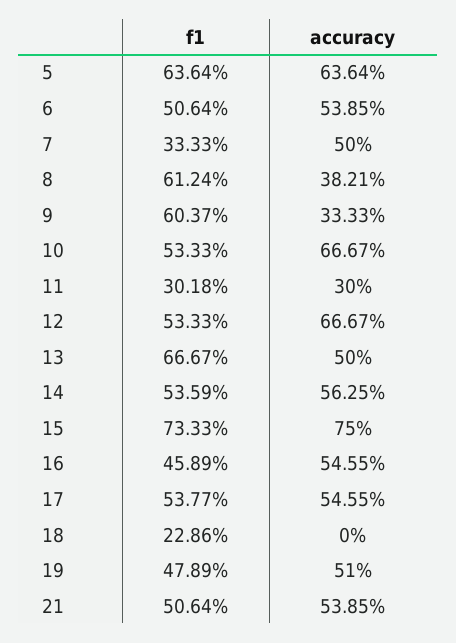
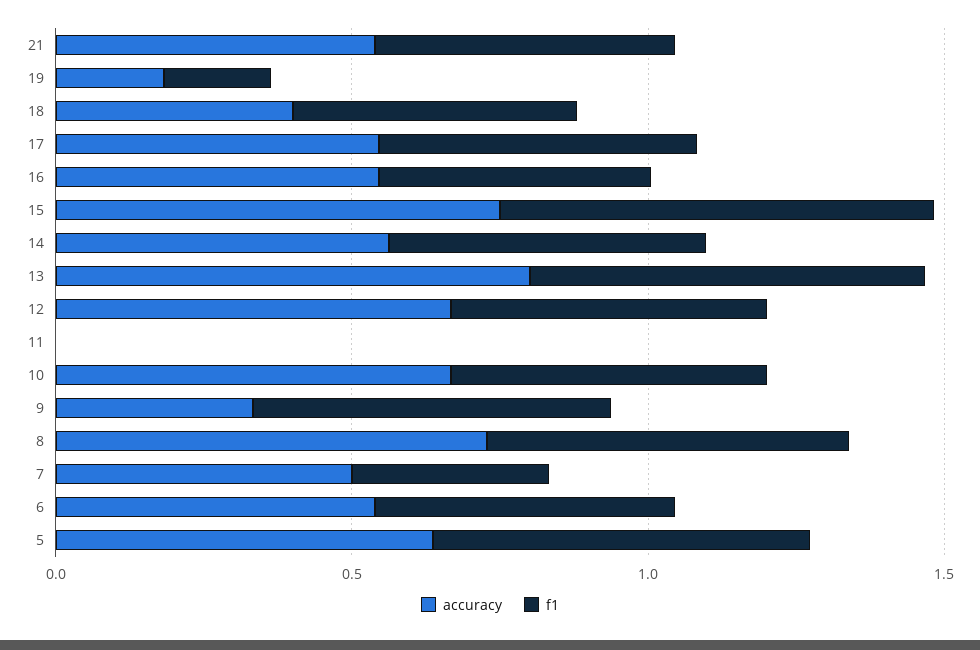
  {
    "f1": {
      "5": 0.6364,
      "6": 0.5064,
      "7": 0.3333,
      "8": 0.6124,
      "9": 0.6037,
      "10": 0.5333,
-     "11": 0.3018,
+     "11": 0,
      "12": 0.5333,
      "13": 0.6667,
      "14": 0.5359,
      "15": 0.7333,
      "16": 0.4589,
      "17": 0.5377,
-     "18": 0.2286,
+     "18": 0.5,
-     "19": 0.4789,
+     "19": 0.2,
      "21": 0.5064
    },
    "accuracy": {
      "5": 0.6364,
      "6": 0.5385,
      "7": 0.5,
-     "8": 0.3821,
+     "8": 0.7,
      "9": 0.3333,
      "10": 0.6667,
-     "11": 0.3,
+     "11": 0,
      "12": 0.6667,
-     "13": 0.5,
+     "13": 0.8,
      "14": 0.5625,
      "15": 0.75,
      "16": 0.5455,
      "17": 0.5455,
-     "18": 0,
+     "18": 0.4,
-     "19": 0.51,
+     "19": 0.2,
      "21": 0.5385
    }
  }

